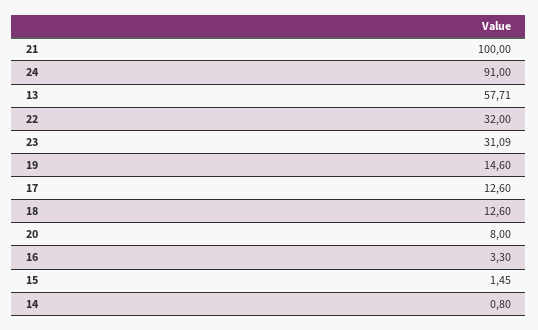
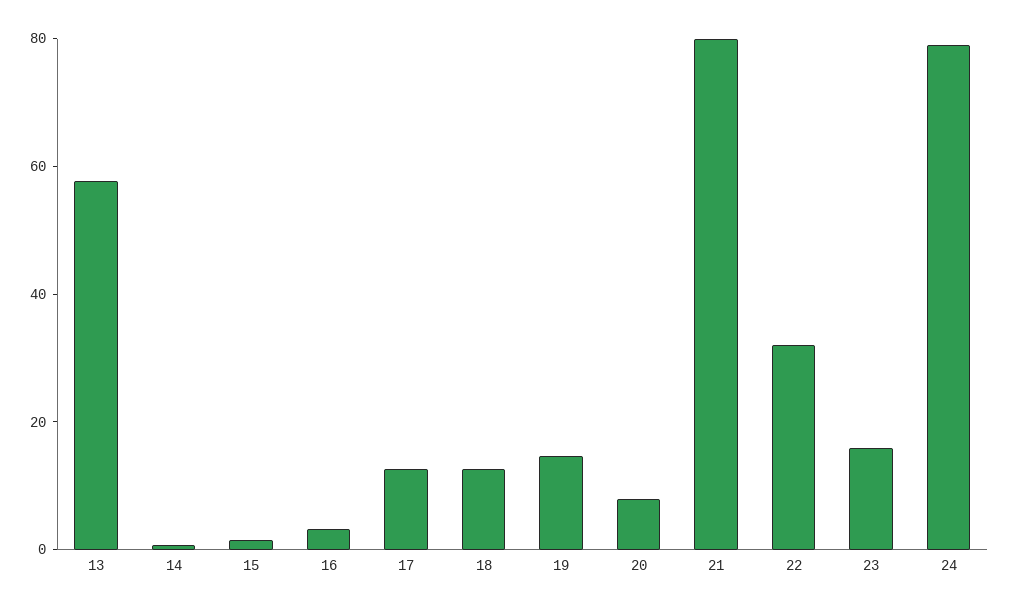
  {
-   "21": 100,
+   "21": 80,
-   "24": 91,
+   "24": 80,
    "13": 57.71,
    "22": 32,
-   "23": 31.09,
+   "23": 15,
    "19": 14.6,
    "17": 12.6,
    "18": 12.6,
    "20": 8,
    "16": 3.3,
    "15": 1.45,
    "14": 0.8
  }

